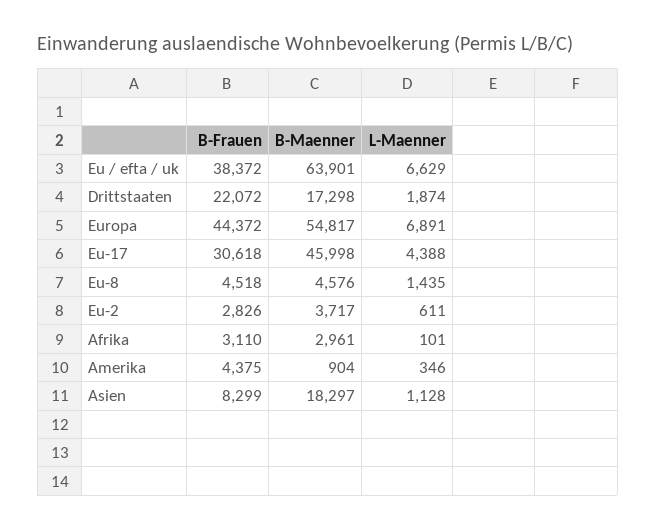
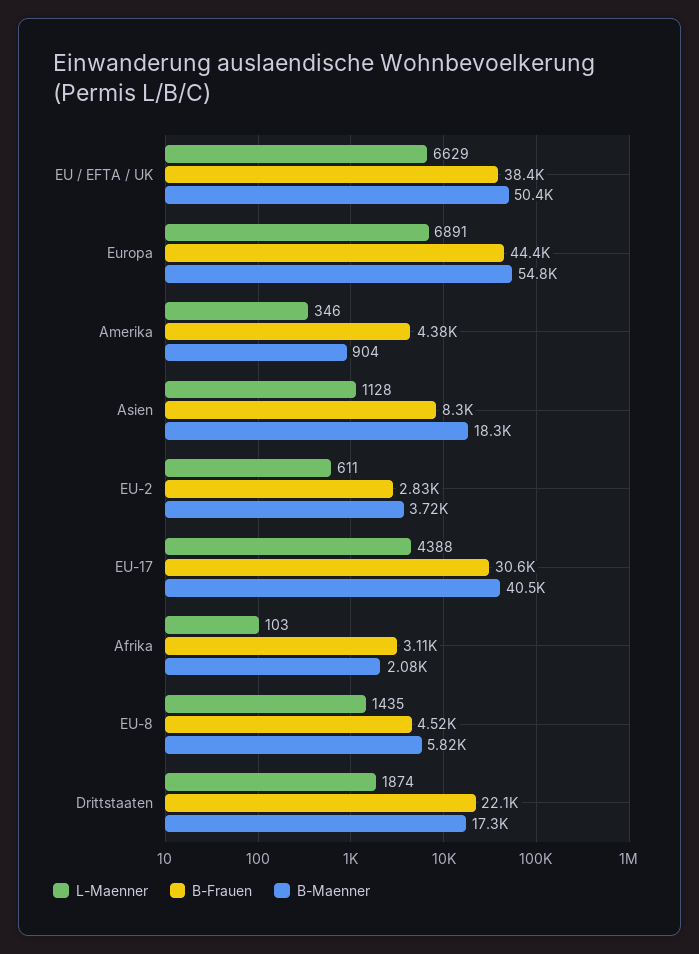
  {
    "B-Frauen": {
      "Eu / efta / uk": 38372,
      "Drittstaaten": 22072,
      "Europa": 44372,
      "Eu-17": 30618,
      "Eu-8": 4518,
      "Eu-2": 2826,
      "Afrika": 3110,
      "Amerika": 4375,
      "Asien": 8299
    },
    "B-Maenner": {
-     "Eu / efta / uk": 63901,
+     "Eu / efta / uk": 50400,
      "Drittstaaten": 17298,
      "Europa": 54817,
-     "Eu-17": 45998,
+     "Eu-17": 40500,
-     "Eu-8": 4576,
+     "Eu-8": 5820,
      "Eu-2": 3717,
-     "Afrika": 2961,
+     "Afrika": 2080,
      "Amerika": 904,
      "Asien": 18297
    },
    "L-Maenner": {
      "Eu / efta / uk": 6629,
      "Drittstaaten": 1874,
      "Europa": 6891,
      "Eu-17": 4388,
      "Eu-8": 1435,
      "Eu-2": 611,
-     "Afrika": 101,
+     "Afrika": 103,
      "Amerika": 346,
      "Asien": 1128
    }
  }

